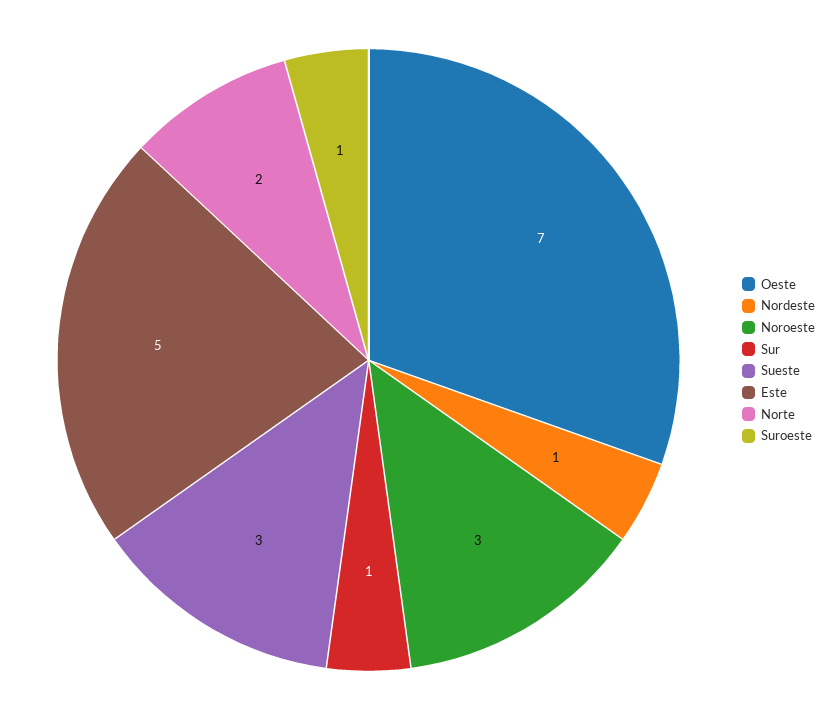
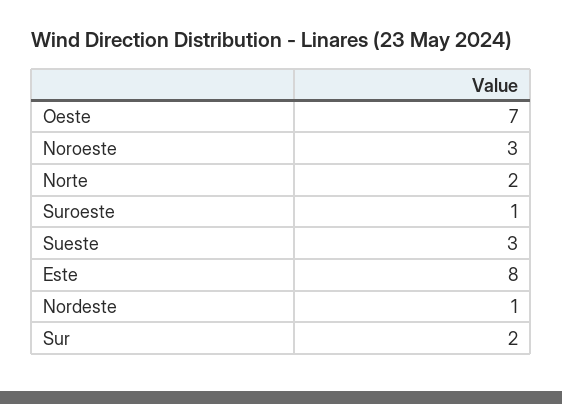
  {
    "Oeste": 7,
    "Nordeste": 1,
    "Noroeste": 3,
-   "Sur": 1,
+   "Sur": 2,
    "Sueste": 3,
-   "Este": 5,
+   "Este": 8,
    "Norte": 2,
    "Suroeste": 1
  }

